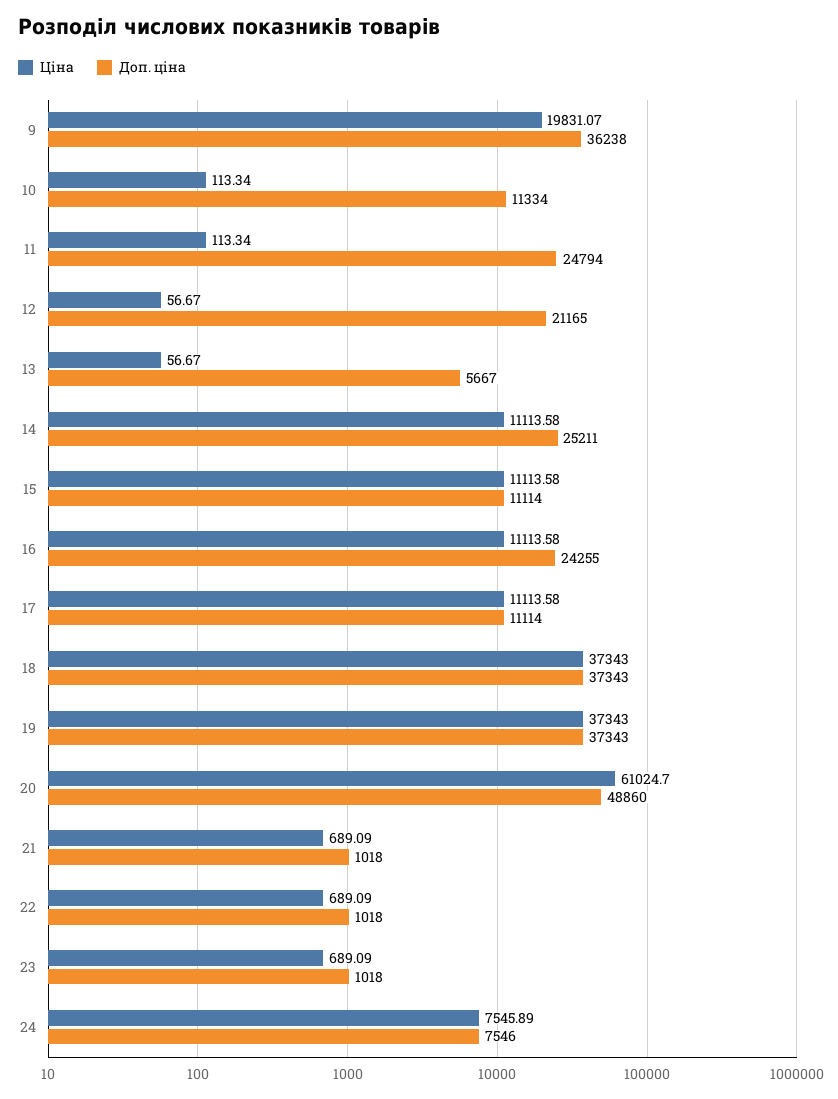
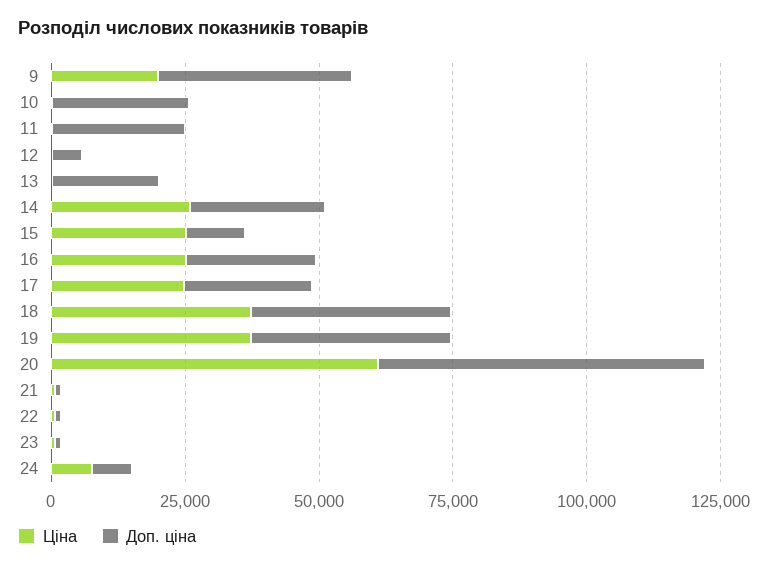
  {
    "Ціна": {
      "9": 19831.07,
      "10": 113.34,
      "11": 113.34,
      "12": 56.67,
      "13": 56.67,
-     "14": 11113.58,
+     "14": 25000,
-     "15": 11113.58,
+     "15": 25000,
-     "16": 11113.58,
+     "16": 25000,
-     "17": 11113.58,
+     "17": 25000,
      "18": 37343,
      "19": 37343,
      "20": 61024.7,
      "21": 689.09,
      "22": 689.09,
      "23": 689.09,
      "24": 7545.89
    },
    "Доп. ціна": {
      "9": 36238,
-     "10": 11334,
+     "10": 25000,
      "11": 24794,
-     "12": 21165,
+     "12": 5000,
-     "13": 5667,
+     "13": 20000,
      "14": 25211,
      "15": 11114,
      "16": 24255,
-     "17": 11114,
+     "17": 25000,
      "18": 37343,
      "19": 37343,
-     "20": 48860,
+     "20": 60000,
      "21": 1018,
      "22": 1018,
      "23": 1018,
      "24": 7546
    }
  }

